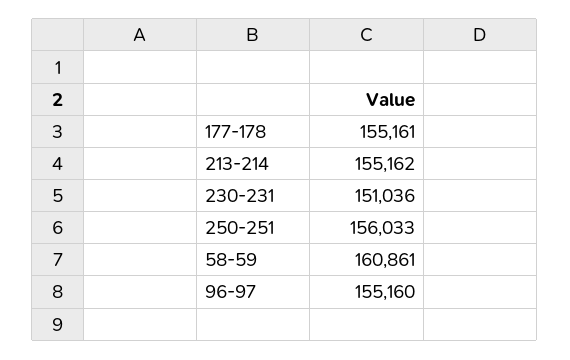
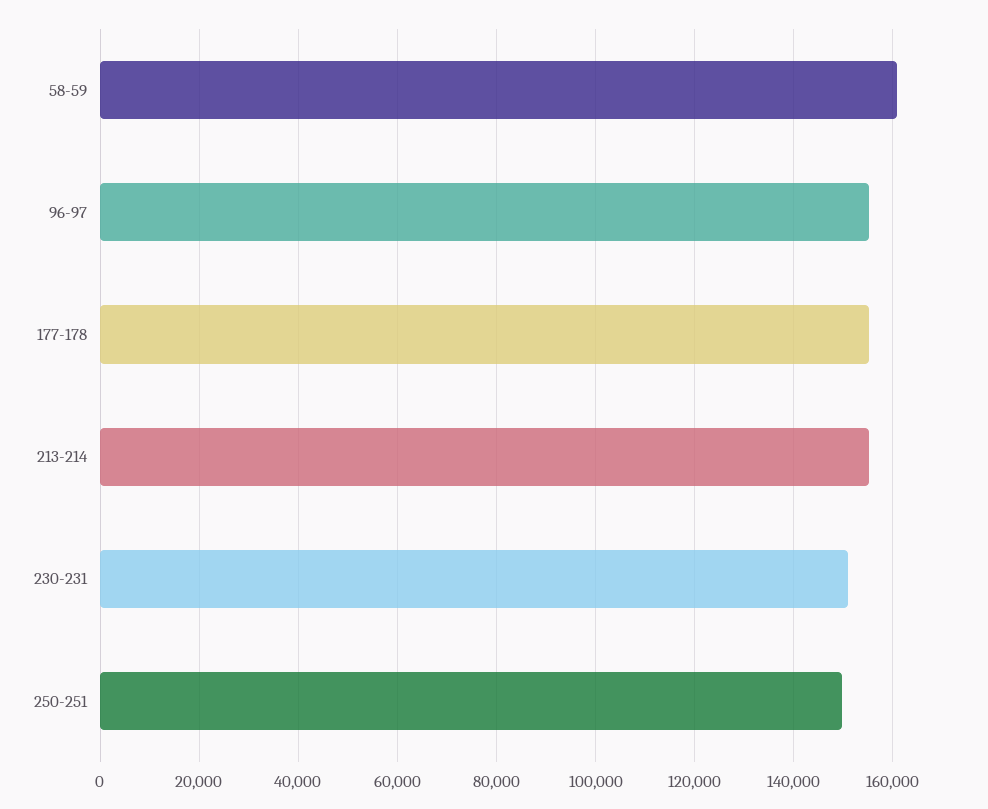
  {
    "177-178": 155161,
    "213-214": 155162,
    "230-231": 151036,
-   "250-251": 156033,
+   "250-251": 150000,
    "58-59": 160861,
    "96-97": 155160
  }

